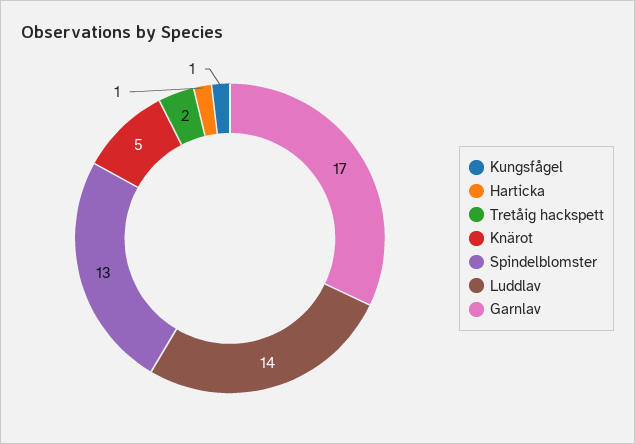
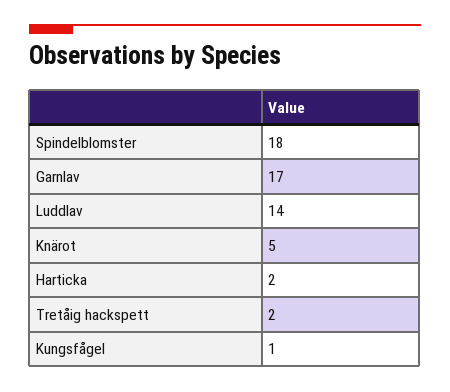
  {
    "Kungsfågel": 1,
-   "Harticka": 1,
+   "Harticka": 2,
    "Tretåig hackspett": 2,
    "Knärot": 5,
-   "Spindelblomster": 13,
+   "Spindelblomster": 18,
    "Luddlav": 14,
    "Garnlav": 17
  }

